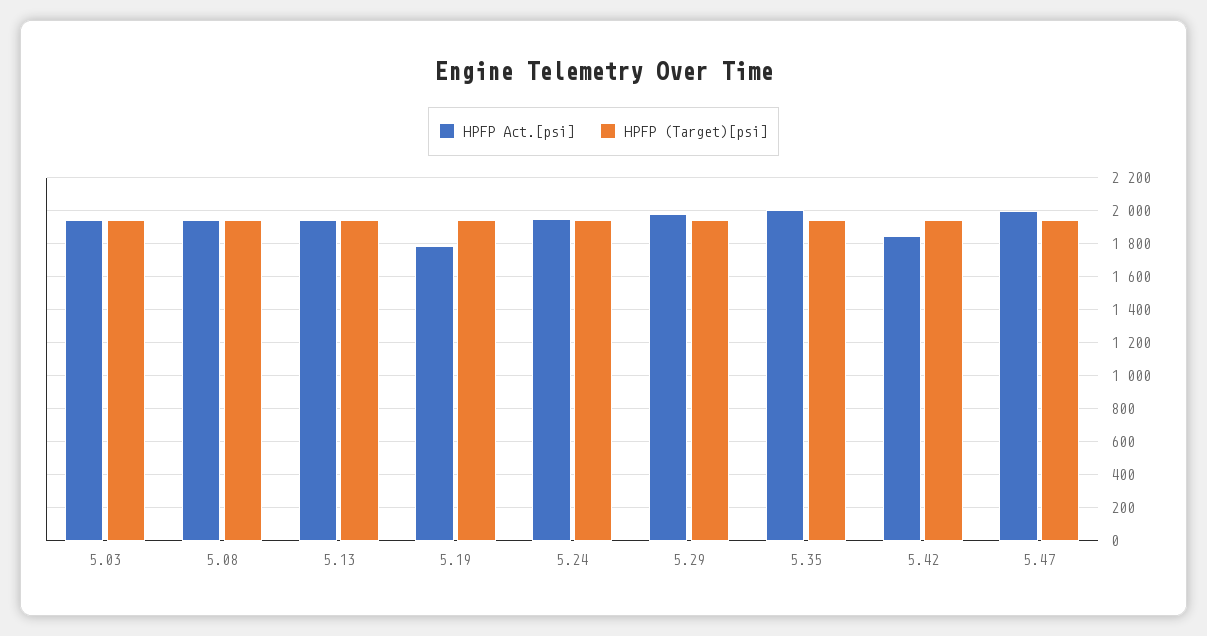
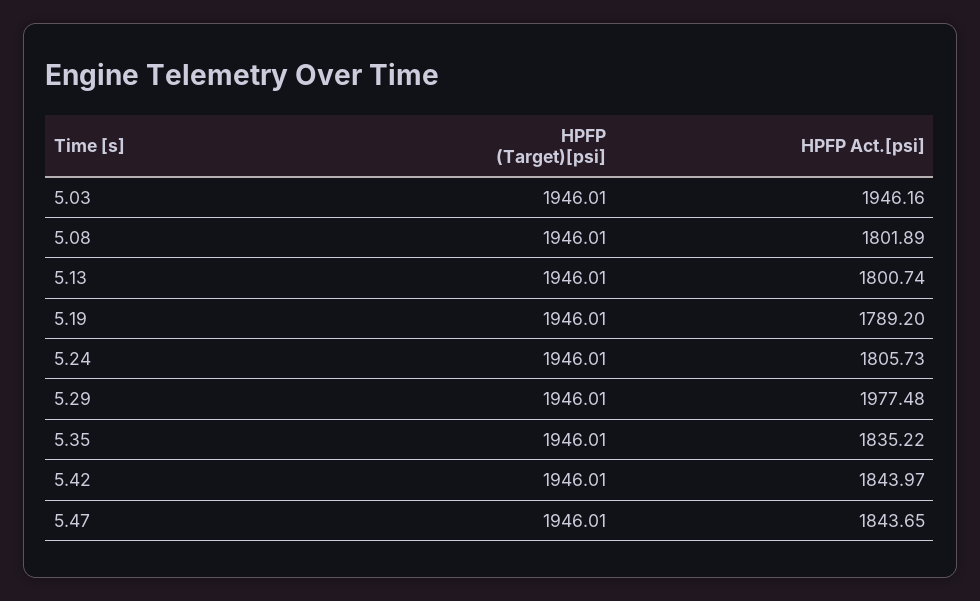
  {
    "HPFP Act.[psi]": {
      "5.03": 1946.16,
-     "5.08": 1950,
+     "5.08": 1801.89,
-     "5.13": 1950,
+     "5.13": 1800.74,
      "5.19": 1789.2,
-     "5.24": 1950,
+     "5.24": 1805.73,
      "5.29": 1977.48,
-     "5.35": 2000,
+     "5.35": 1835.22,
      "5.42": 1843.97,
-     "5.47": 2000
+     "5.47": 1843.65
    },
    "HPFP (Target)[psi]": {
      "5.03": 1946.01,
      "5.08": 1946.01,
      "5.13": 1946.01,
      "5.19": 1946.01,
      "5.24": 1946.01,
      "5.29": 1946.01,
      "5.35": 1946.01,
      "5.42": 1946.01,
      "5.47": 1946.01
    }
  }

